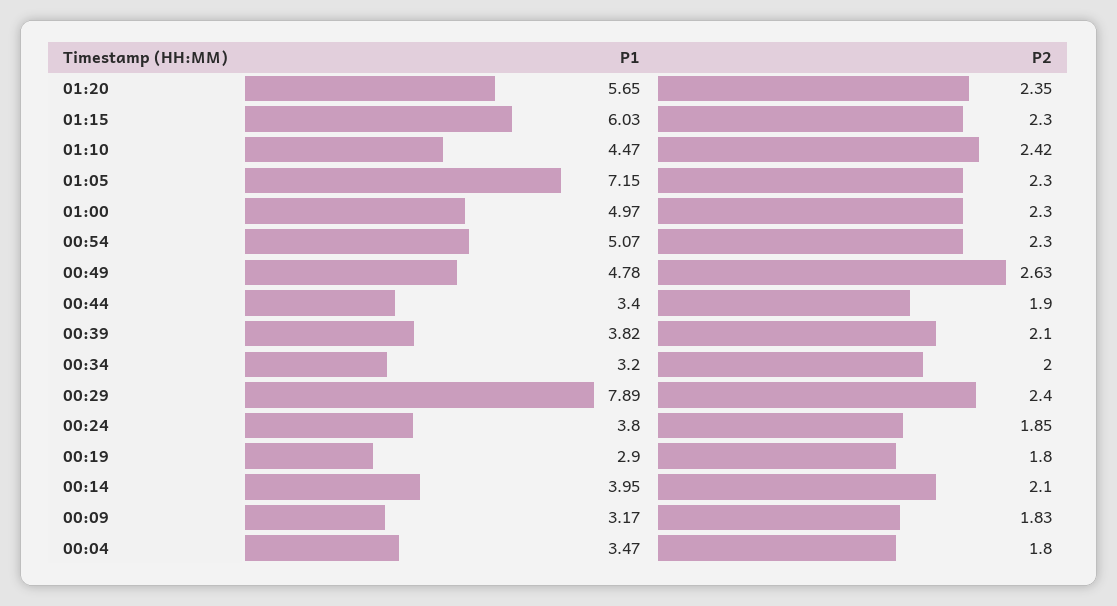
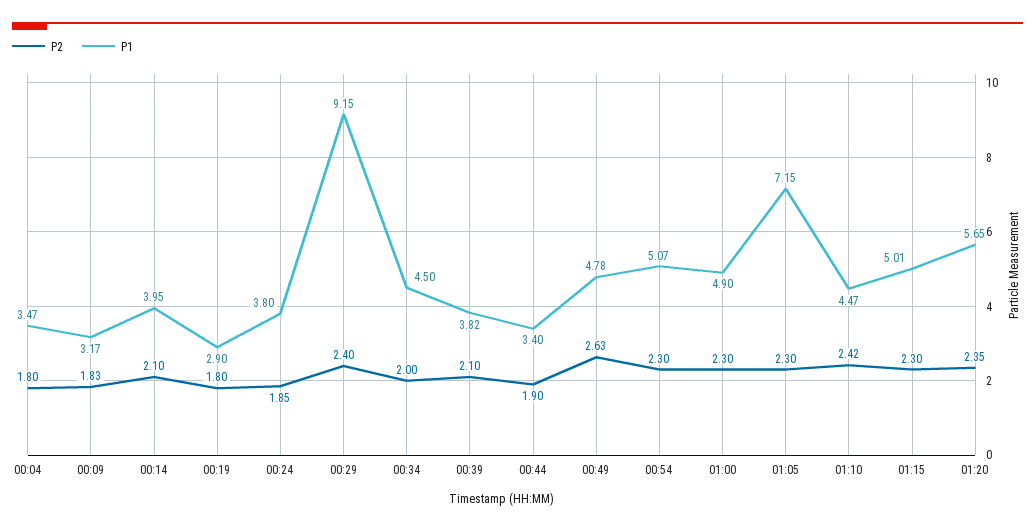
  {
    "P1": {
      "01:20": 5.65,
-     "01:15": 6.03,
+     "01:15": 5.01,
      "01:10": 4.47,
      "01:05": 7.15,
-     "01:00": 4.97,
+     "01:00": 4.9,
      "00:54": 5.07,
      "00:49": 4.78,
      "00:44": 3.4,
      "00:39": 3.82,
-     "00:34": 3.2,
+     "00:34": 4.5,
-     "00:29": 7.89,
+     "00:29": 9.15,
      "00:24": 3.8,
      "00:19": 2.9,
      "00:14": 3.95,
      "00:09": 3.17,
      "00:04": 3.47
    },
    "P2": {
      "01:20": 2.35,
      "01:15": 2.3,
      "01:10": 2.42,
      "01:05": 2.3,
      "01:00": 2.3,
      "00:54": 2.3,
      "00:49": 2.63,
      "00:44": 1.9,
      "00:39": 2.1,
      "00:34": 2,
      "00:29": 2.4,
      "00:24": 1.85,
      "00:19": 1.8,
      "00:14": 2.1,
      "00:09": 1.83,
      "00:04": 1.8
    }
  }

